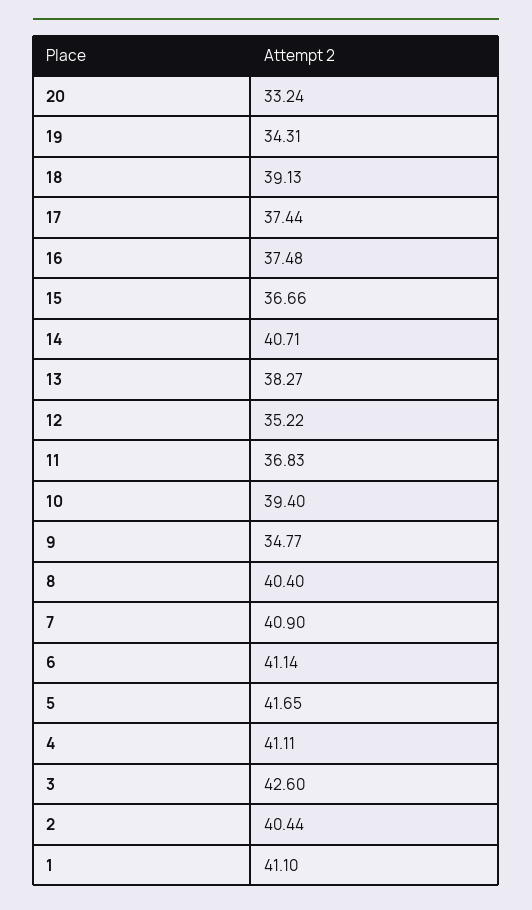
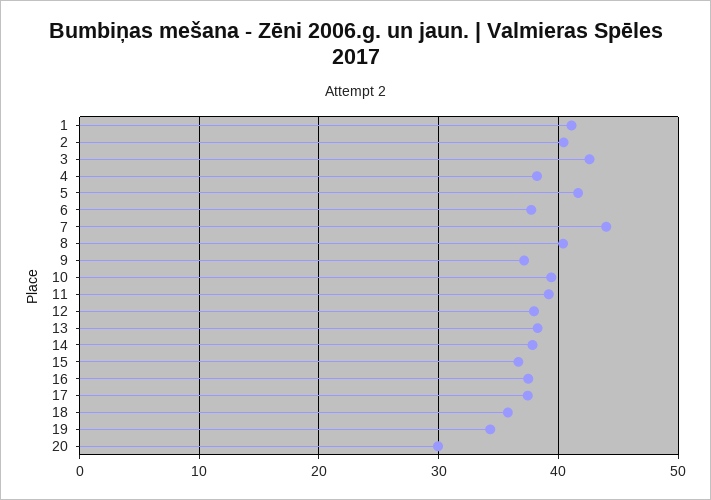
  {
-   "20": 33.24,
+   "20": 30,
    "19": 34.31,
-   "18": 39.13,
+   "18": 36,
    "17": 37.44,
    "16": 37.48,
    "15": 36.66,
-   "14": 40.71,
+   "14": 38,
    "13": 38.27,
-   "12": 35.22,
+   "12": 38,
-   "11": 36.83,
+   "11": 39,
    "10": 39.4,
-   "9": 34.77,
+   "9": 37,
    "8": 40.4,
-   "7": 40.9,
+   "7": 44,
-   "6": 41.14,
+   "6": 38,
    "5": 41.65,
-   "4": 41.11,
+   "4": 38,
    "3": 42.6,
    "2": 40.44,
    "1": 41.1
  }

